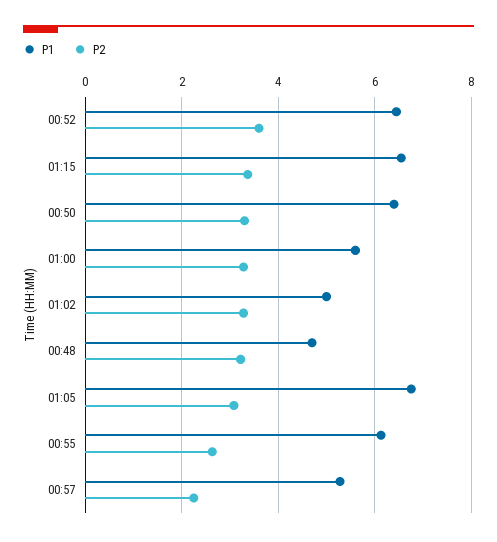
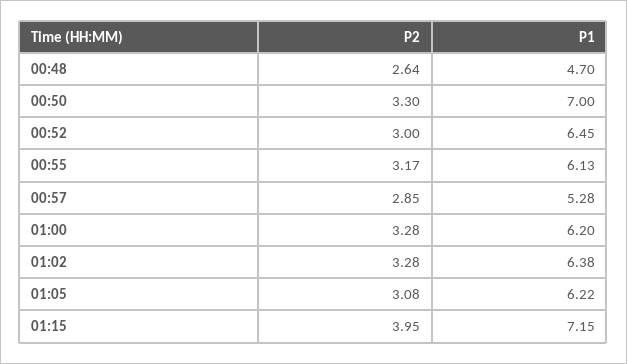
  {
    "P1": {
      "00:52": 6.45,
-     "01:15": 6.6,
+     "01:15": 7.15,
-     "00:50": 6.4,
+     "00:50": 7,
-     "01:00": 5.6,
+     "01:00": 6.2,
-     "01:02": 5,
+     "01:02": 6.38,
      "00:48": 4.7,
-     "01:05": 6.8,
+     "01:05": 6.22,
      "00:55": 6.13,
      "00:57": 5.28
    },
    "P2": {
-     "00:52": 3.6,
+     "00:52": 3,
-     "01:15": 3.4,
+     "01:15": 3.95,
      "00:50": 3.3,
      "01:00": 3.28,
      "01:02": 3.28,
-     "00:48": 3.2,
+     "00:48": 2.64,
      "01:05": 3.08,
-     "00:55": 2.6,
+     "00:55": 3.17,
-     "00:57": 2.2
+     "00:57": 2.85
    }
  }

